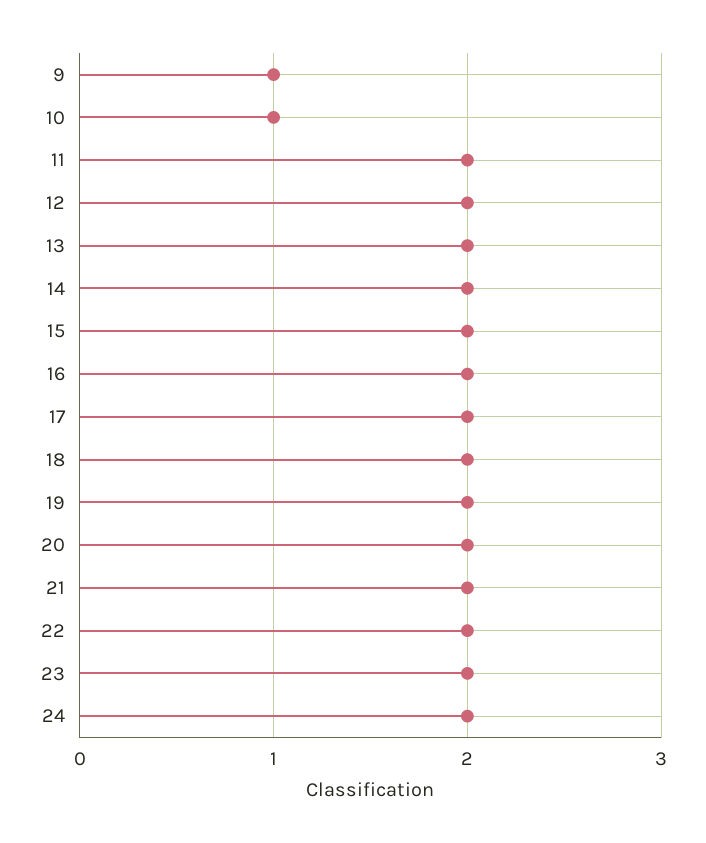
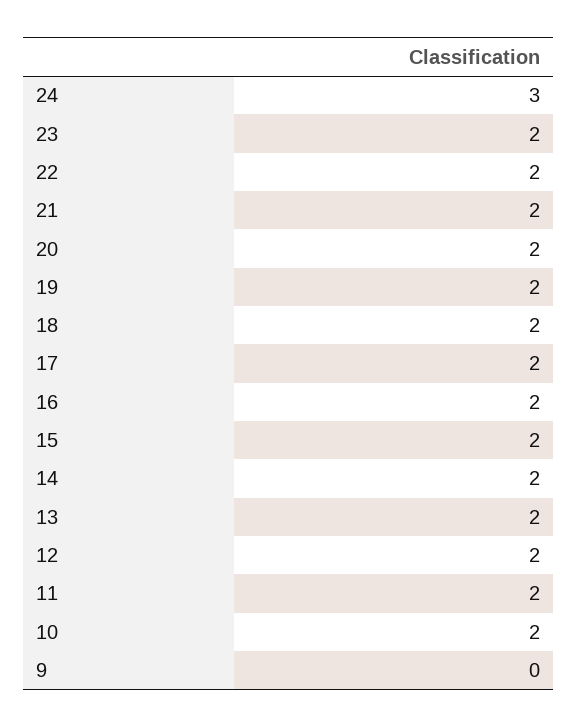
  {
-   "9": 1,
+   "9": 0,
-   "10": 1,
+   "10": 2,
    "11": 2,
    "12": 2,
    "13": 2,
    "14": 2,
    "15": 2,
    "16": 2,
    "17": 2,
    "18": 2,
    "19": 2,
    "20": 2,
    "21": 2,
    "22": 2,
    "23": 2,
-   "24": 2
+   "24": 3
  }

